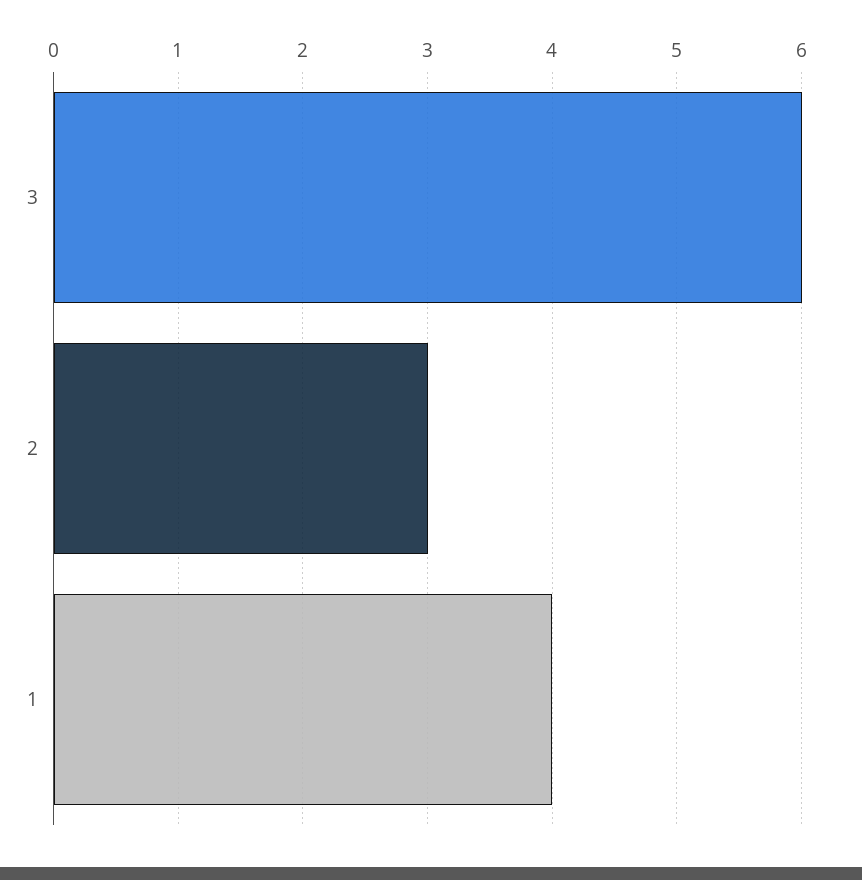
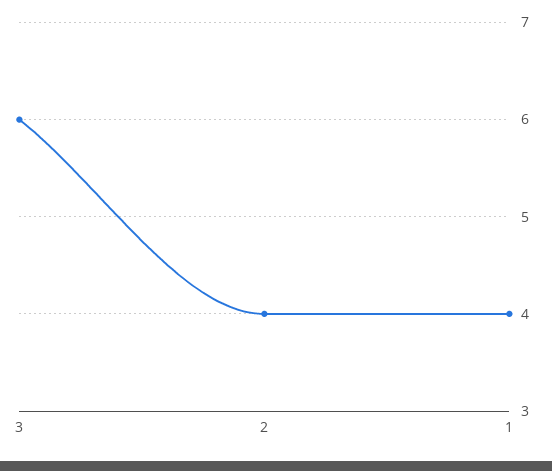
  {
    "3": 6,
-   "2": 3,
+   "2": 4,
    "1": 4
  }

